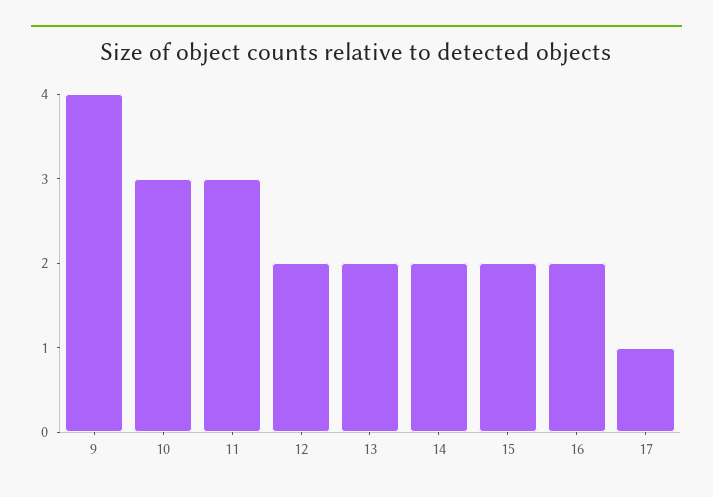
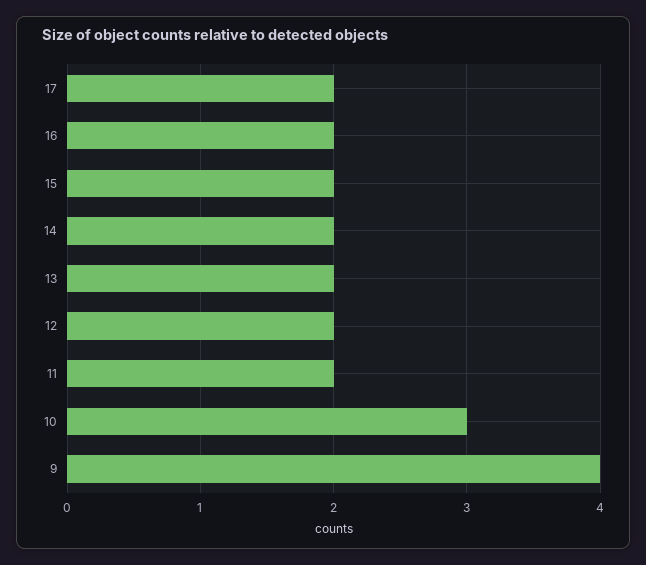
  {
    "9": 4,
    "10": 3,
-   "11": 3,
+   "11": 2,
    "12": 2,
    "13": 2,
    "14": 2,
    "15": 2,
    "16": 2,
-   "17": 1
+   "17": 2
  }

